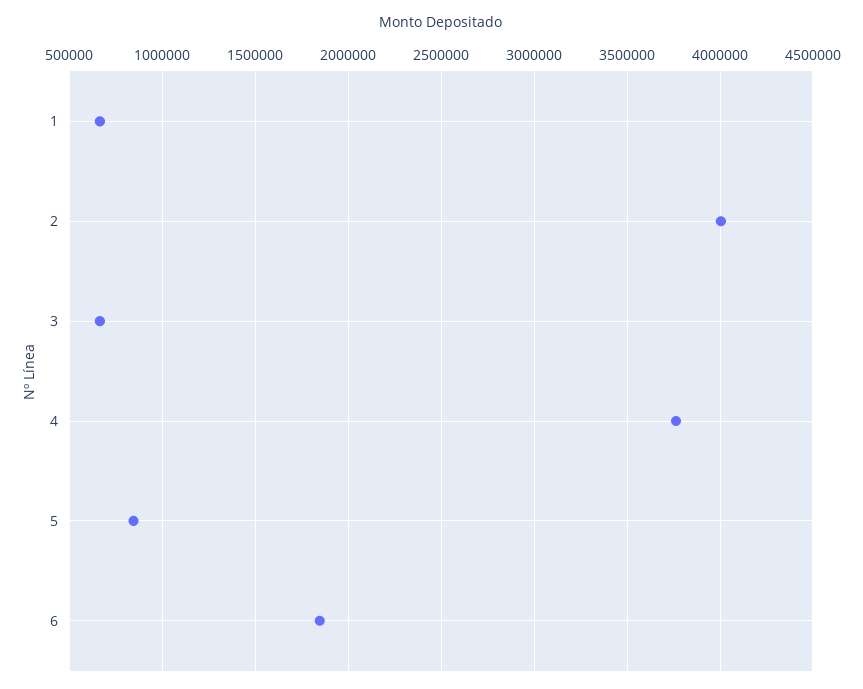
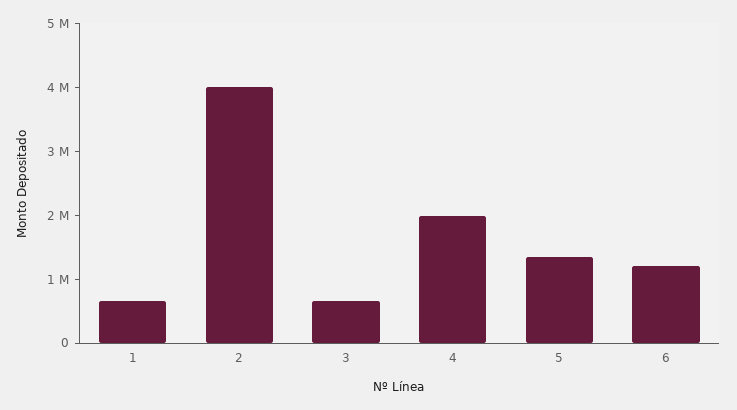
  {
    "1": 650000,
    "2": 4000000,
    "3": 650000,
-   "4": 3750000,
+   "4": 2000000,
-   "5": 850000,
+   "5": 1400000,
-   "6": 1850000
+   "6": 1200000
  }

